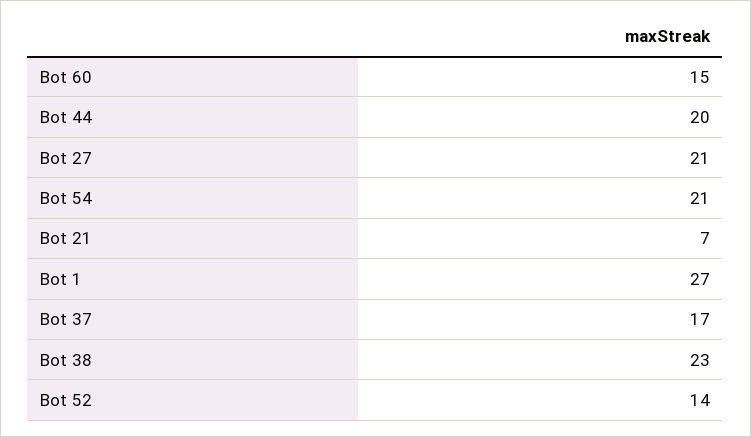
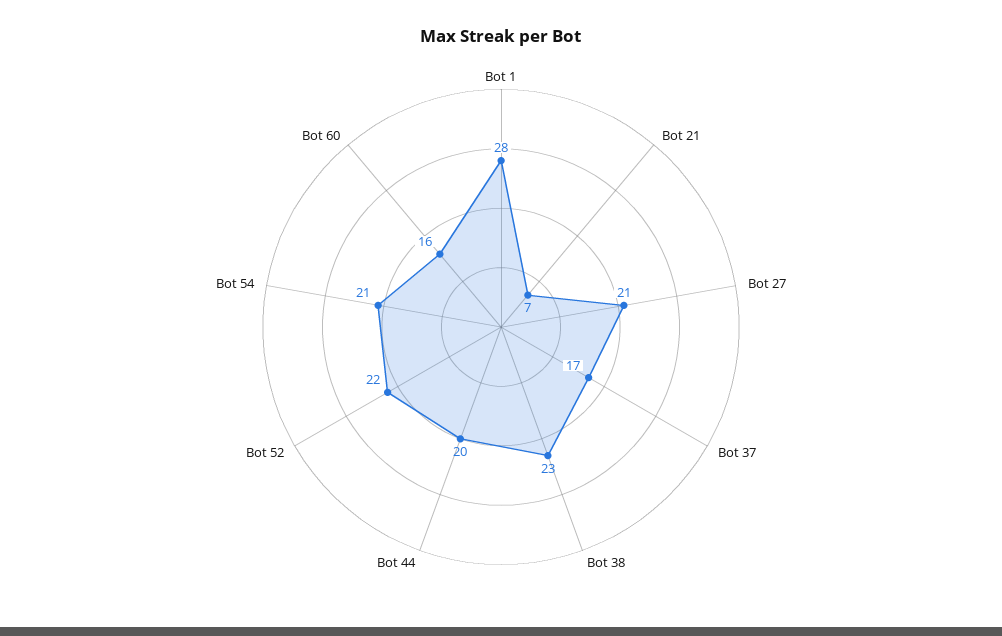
  {
-   "Bot 60": 15,
+   "Bot 60": 16,
    "Bot 44": 20,
    "Bot 27": 21,
    "Bot 54": 21,
    "Bot 21": 7,
-   "Bot 1": 27,
+   "Bot 1": 28,
    "Bot 37": 17,
    "Bot 38": 23,
-   "Bot 52": 14
+   "Bot 52": 22
  }

